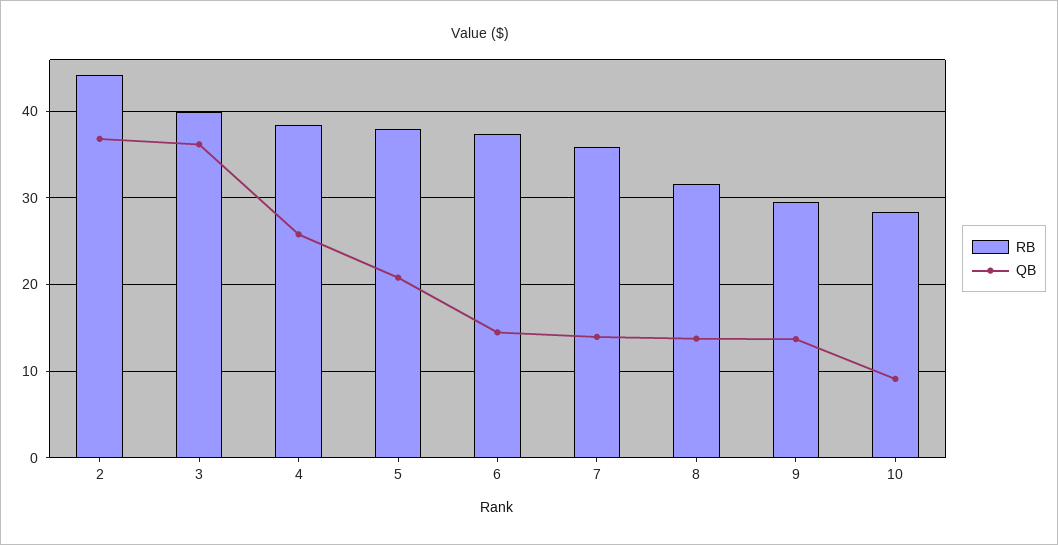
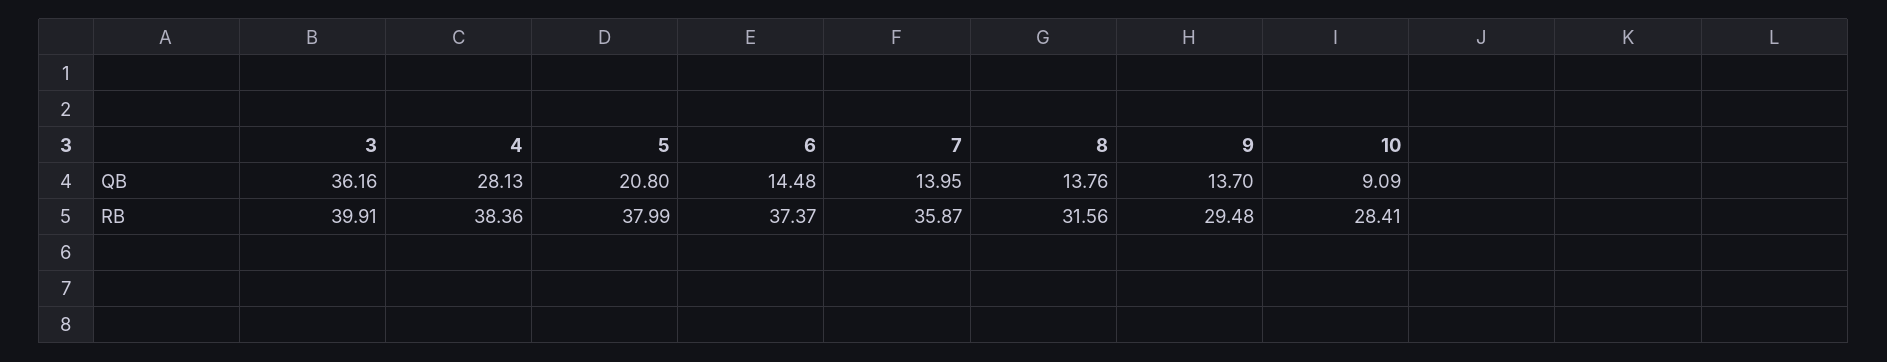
  {
    "RB": {
-     "2": 44,
      "3": 39.91,
      "4": 38.36,
      "5": 37.99,
      "6": 37.37,
      "7": 35.87,
      "8": 31.56,
      "9": 29.48,
      "10": 28.41
    },
    "QB": {
-     "2": 37,
      "3": 36.16,
-     "4": 26,
+     "4": 28.13,
      "5": 20.8,
      "6": 14.48,
      "7": 13.95,
      "8": 13.76,
      "9": 13.7,
      "10": 9.09
    }
  }

